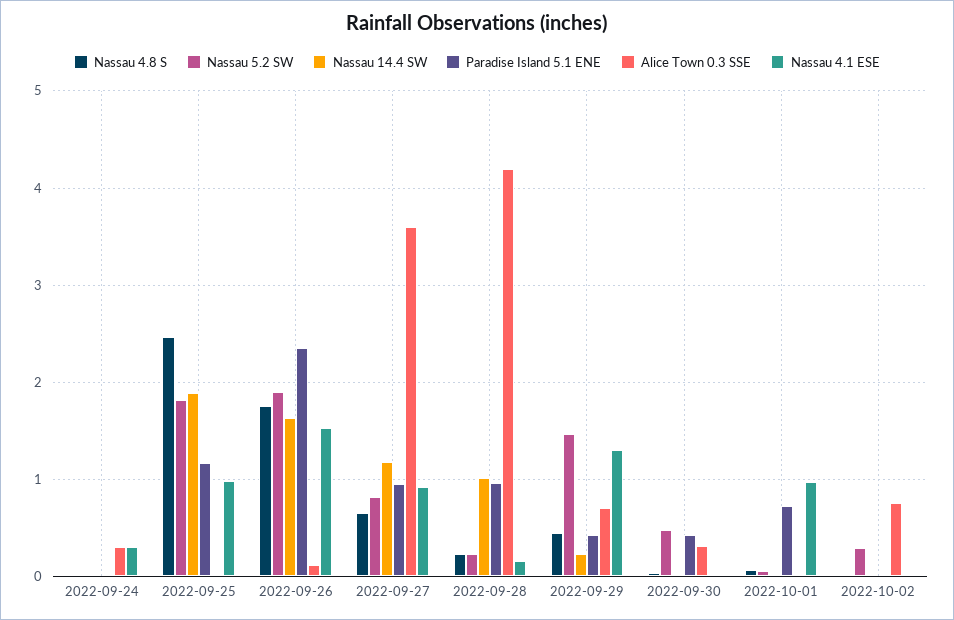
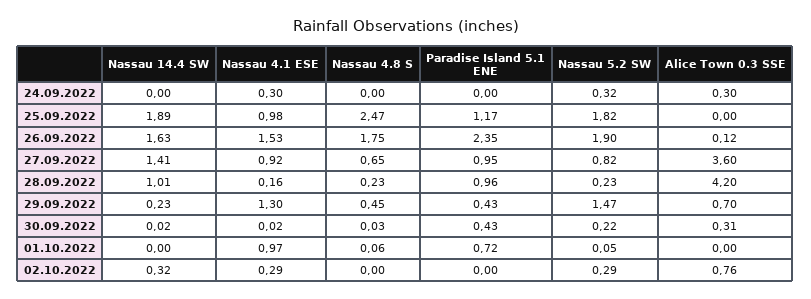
  {
    "Nassau 4.8 S": {
      "2022-09-24": 0,
      "2022-09-25": 2.47,
      "2022-09-26": 1.75,
      "2022-09-27": 0.65,
      "2022-09-28": 0.23,
      "2022-09-29": 0.45,
      "2022-09-30": 0.03,
      "2022-10-01": 0.06,
      "2022-10-02": 0
    },
    "Nassau 5.2 SW": {
-     "2022-09-24": 0,
+     "2022-09-24": 0.32,
      "2022-09-25": 1.82,
      "2022-09-26": 1.9,
      "2022-09-27": 0.82,
      "2022-09-28": 0.23,
      "2022-09-29": 1.47,
-     "2022-09-30": 0.5,
+     "2022-09-30": 0.22,
      "2022-10-01": 0.05,
      "2022-10-02": 0.29
    },
    "Nassau 14.4 SW": {
      "2022-09-24": 0,
      "2022-09-25": 1.89,
      "2022-09-26": 1.63,
-     "2022-09-27": 1.2,
+     "2022-09-27": 1.41,
      "2022-09-28": 1.01,
      "2022-09-29": 0.23,
      "2022-09-30": 0.02,
      "2022-10-01": 0,
-     "2022-10-02": 0
+     "2022-10-02": 0.32
    },
    "Paradise Island 5.1 ENE": {
      "2022-09-24": 0,
      "2022-09-25": 1.17,
      "2022-09-26": 2.35,
      "2022-09-27": 0.95,
      "2022-09-28": 0.96,
      "2022-09-29": 0.43,
      "2022-09-30": 0.43,
      "2022-10-01": 0.72,
      "2022-10-02": 0
    },
    "Alice Town 0.3 SSE": {
      "2022-09-24": 0.3,
      "2022-09-25": 0,
      "2022-09-26": 0.12,
      "2022-09-27": 3.6,
      "2022-09-28": 4.2,
      "2022-09-29": 0.7,
      "2022-09-30": 0.31,
      "2022-10-01": 0,
      "2022-10-02": 0.76
    },
    "Nassau 4.1 ESE": {
      "2022-09-24": 0.3,
      "2022-09-25": 0.98,
      "2022-09-26": 1.53,
      "2022-09-27": 0.92,
      "2022-09-28": 0.16,
      "2022-09-29": 1.3,
      "2022-09-30": 0.02,
      "2022-10-01": 0.97,
-     "2022-10-02": 0
+     "2022-10-02": 0.29
    }
  }

